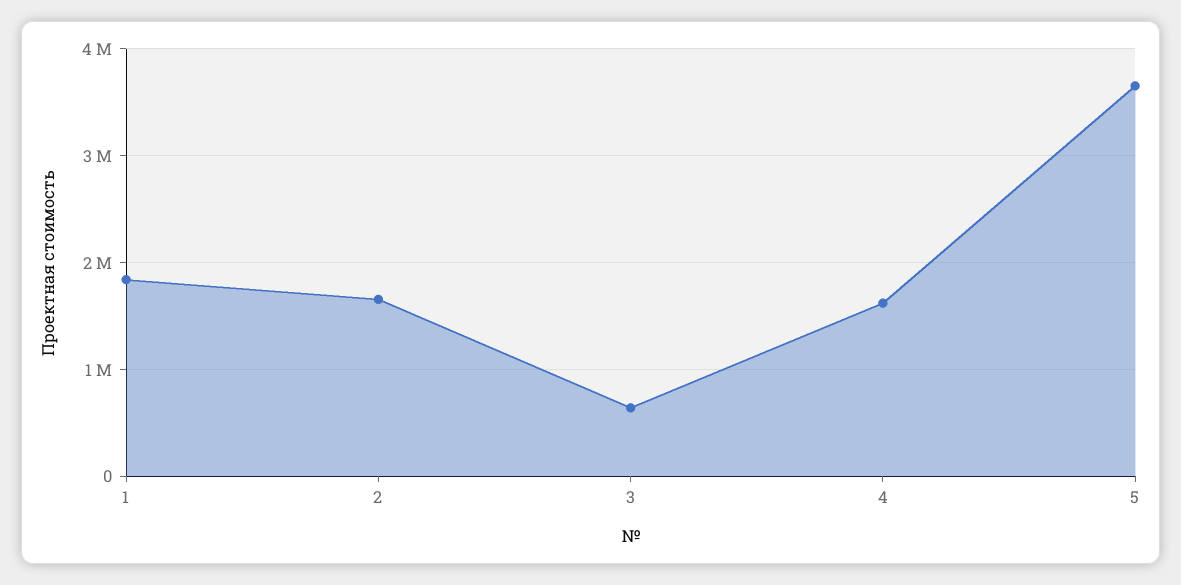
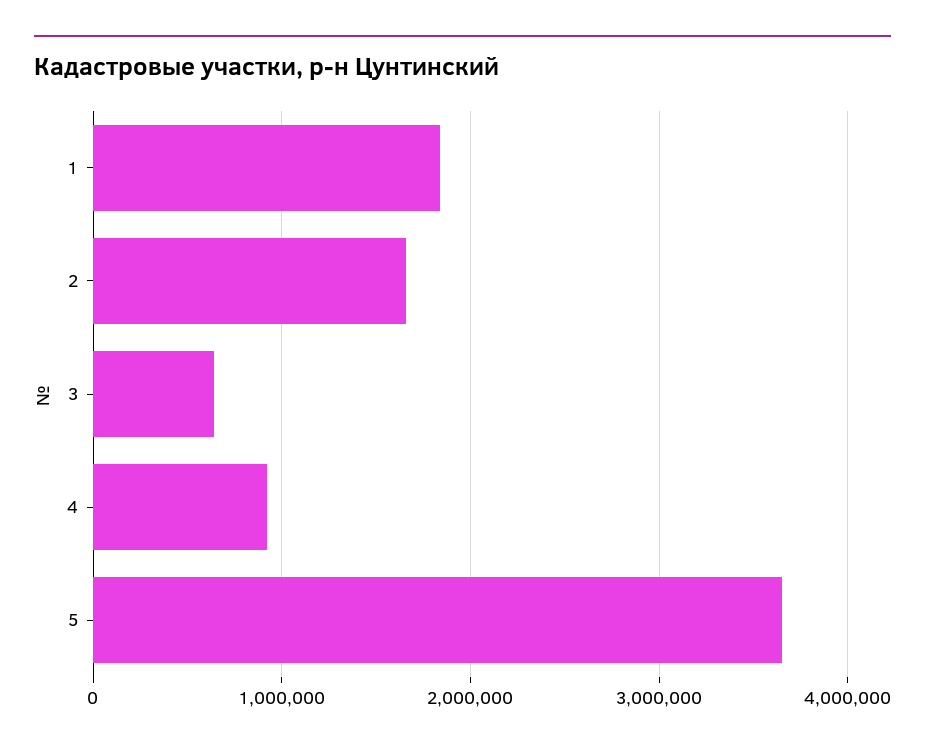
  {
    "1": 1800000,
    "2": 1700000,
    "3": 600000,
-   "4": 1600000,
+   "4": 900000,
    "5": 3700000
  }

